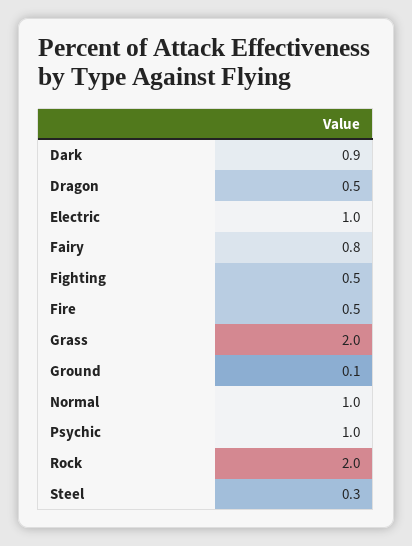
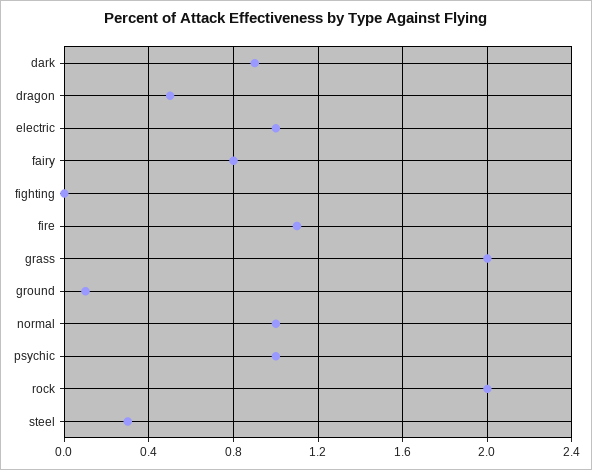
  {
    "Dark": 0.9,
    "Dragon": 0.5,
    "Electric": 1,
    "Fairy": 0.8,
-   "Fighting": 0.5,
+   "Fighting": 0,
-   "Fire": 0.5,
+   "Fire": 1.1,
    "Grass": 2,
    "Ground": 0.1,
    "Normal": 1,
    "Psychic": 1,
    "Rock": 2,
    "Steel": 0.3
  }

